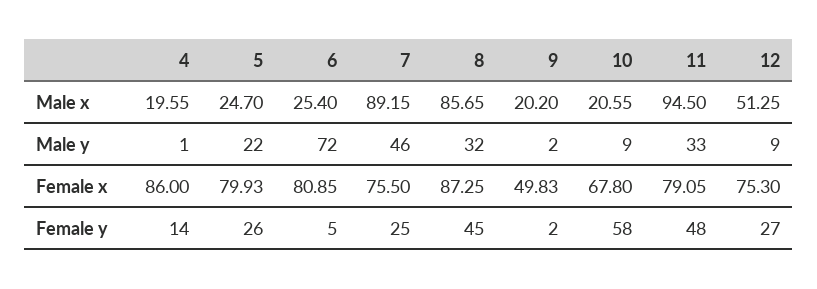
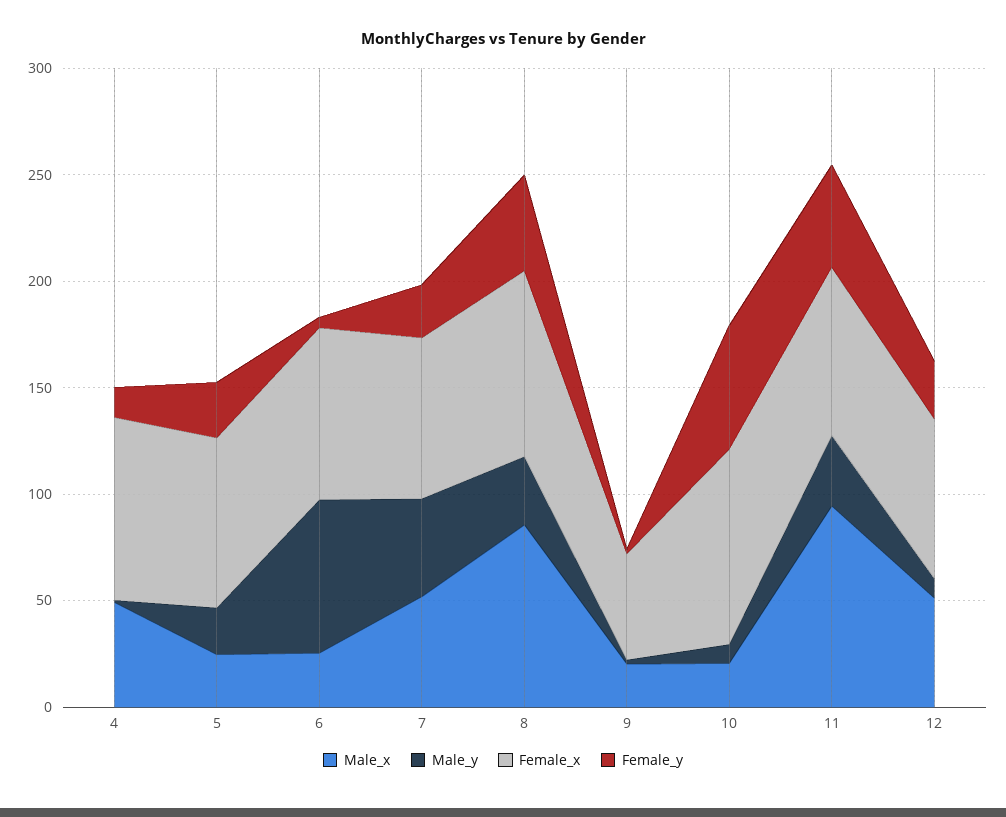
  {
    "Male x": {
-     "4": 19.55,
+     "4": 50,
      "5": 24.7,
      "6": 25.4,
-     "7": 89.15,
+     "7": 50,
      "8": 85.65,
      "9": 20.2,
      "10": 20.55,
      "11": 94.5,
      "12": 51.25
    },
    "Male y": {
      "4": 1,
      "5": 22,
      "6": 72,
      "7": 46,
      "8": 32,
      "9": 2,
      "10": 9,
      "11": 33,
      "12": 9
    },
    "Female x": {
      "4": 86,
      "5": 79.93,
      "6": 80.85,
      "7": 75.5,
      "8": 87.25,
      "9": 49.83,
-     "10": 67.8,
+     "10": 90,
      "11": 79.05,
      "12": 75.3
    },
    "Female y": {
      "4": 14,
      "5": 26,
      "6": 5,
      "7": 25,
      "8": 45,
      "9": 2,
      "10": 58,
      "11": 48,
      "12": 27
    }
  }

